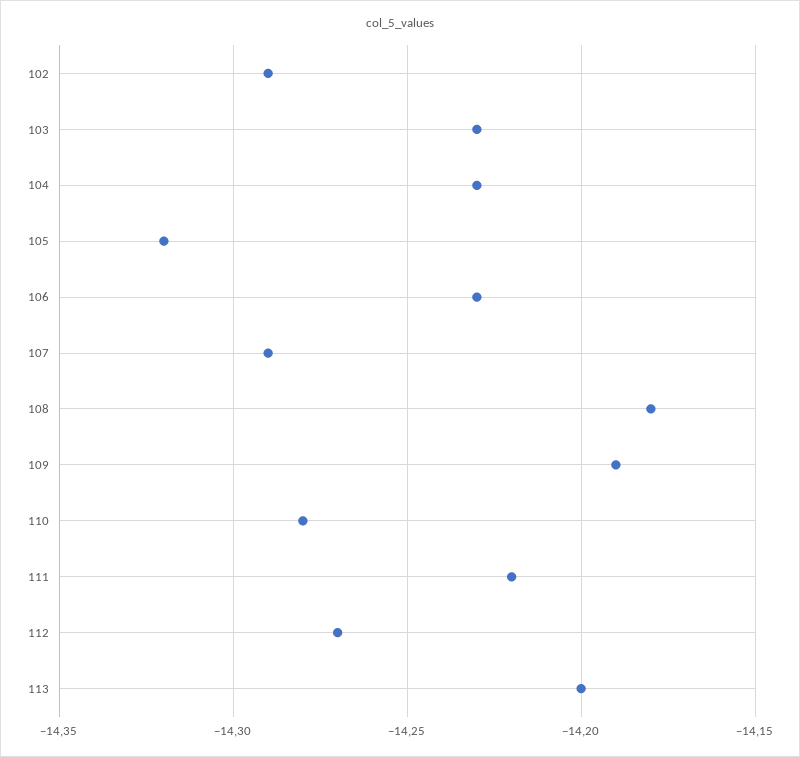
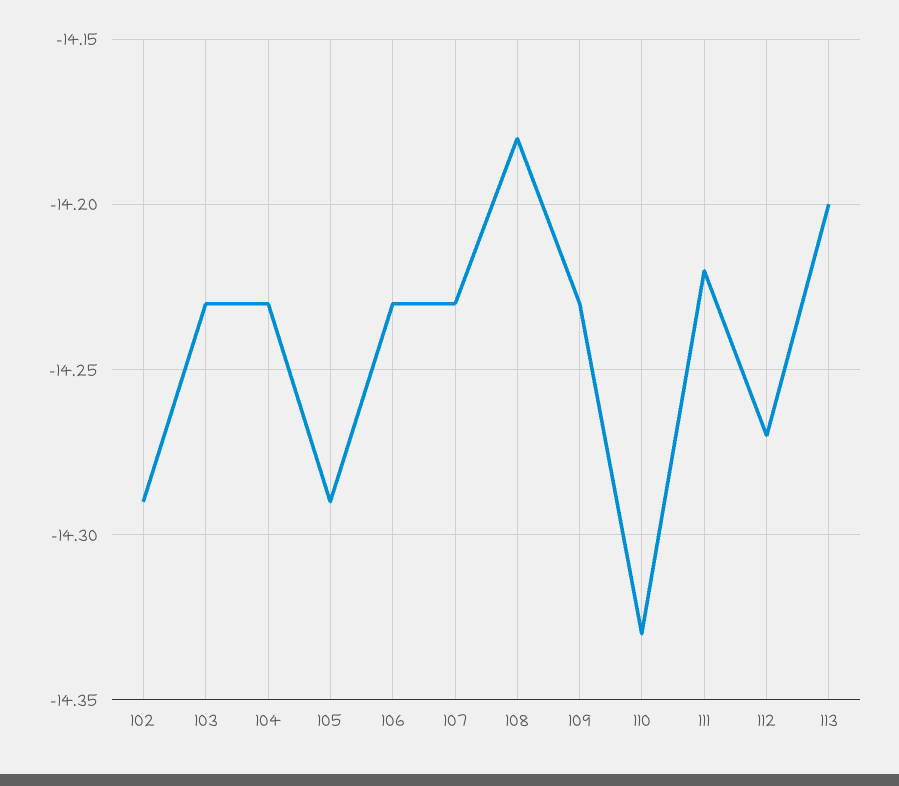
  {
    "102": -14.29,
    "103": -14.23,
    "104": -14.23,
-   "105": -14.32,
+   "105": -14.29,
    "106": -14.23,
-   "107": -14.29,
+   "107": -14.23,
    "108": -14.18,
-   "109": -14.19,
+   "109": -14.23,
-   "110": -14.28,
+   "110": -14.33,
    "111": -14.22,
    "112": -14.27,
    "113": -14.2
  }

